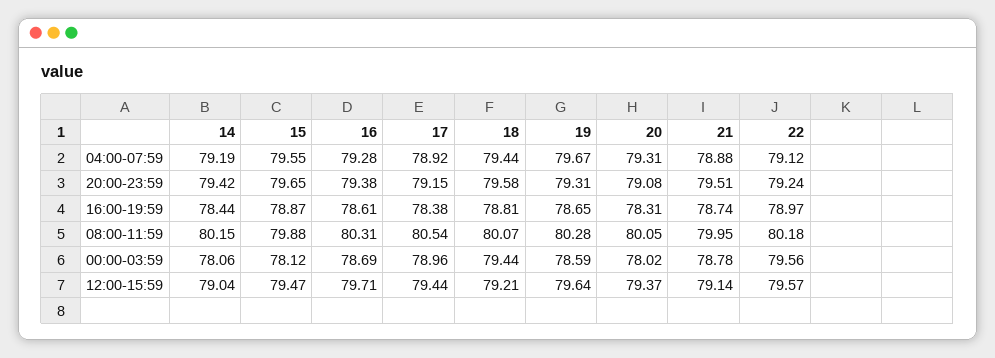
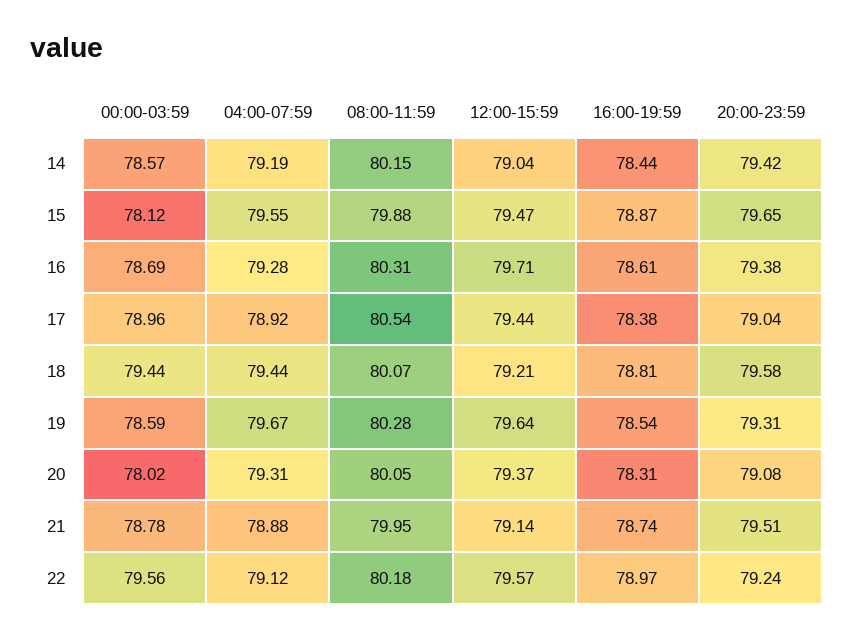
  {
    "14": {
      "04:00-07:59": 79.19,
      "20:00-23:59": 79.42,
      "16:00-19:59": 78.44,
      "08:00-11:59": 80.15,
-     "00:00-03:59": 78.06,
+     "00:00-03:59": 78.57,
      "12:00-15:59": 79.04
    },
    "15": {
      "04:00-07:59": 79.55,
      "20:00-23:59": 79.65,
      "16:00-19:59": 78.87,
      "08:00-11:59": 79.88,
      "00:00-03:59": 78.12,
      "12:00-15:59": 79.47
    },
    "16": {
      "04:00-07:59": 79.28,
      "20:00-23:59": 79.38,
      "16:00-19:59": 78.61,
      "08:00-11:59": 80.31,
      "00:00-03:59": 78.69,
      "12:00-15:59": 79.71
    },
    "17": {
      "04:00-07:59": 78.92,
-     "20:00-23:59": 79.15,
+     "20:00-23:59": 79.04,
      "16:00-19:59": 78.38,
      "08:00-11:59": 80.54,
      "00:00-03:59": 78.96,
      "12:00-15:59": 79.44
    },
    "18": {
      "04:00-07:59": 79.44,
      "20:00-23:59": 79.58,
      "16:00-19:59": 78.81,
      "08:00-11:59": 80.07,
      "00:00-03:59": 79.44,
      "12:00-15:59": 79.21
    },
    "19": {
      "04:00-07:59": 79.67,
      "20:00-23:59": 79.31,
-     "16:00-19:59": 78.65,
+     "16:00-19:59": 78.54,
      "08:00-11:59": 80.28,
      "00:00-03:59": 78.59,
      "12:00-15:59": 79.64
    },
    "20": {
      "04:00-07:59": 79.31,
      "20:00-23:59": 79.08,
      "16:00-19:59": 78.31,
      "08:00-11:59": 80.05,
      "00:00-03:59": 78.02,
      "12:00-15:59": 79.37
    },
    "21": {
      "04:00-07:59": 78.88,
      "20:00-23:59": 79.51,
      "16:00-19:59": 78.74,
      "08:00-11:59": 79.95,
      "00:00-03:59": 78.78,
      "12:00-15:59": 79.14
    },
    "22": {
      "04:00-07:59": 79.12,
      "20:00-23:59": 79.24,
      "16:00-19:59": 78.97,
      "08:00-11:59": 80.18,
      "00:00-03:59": 79.56,
      "12:00-15:59": 79.57
    }
  }

